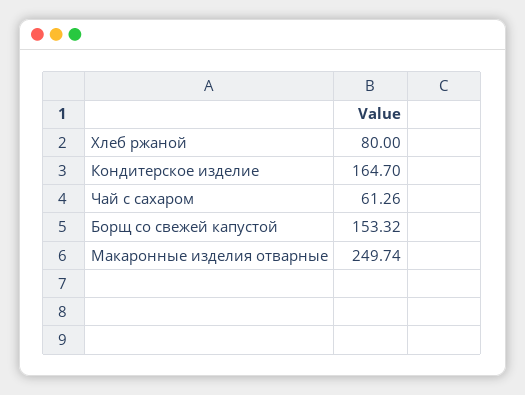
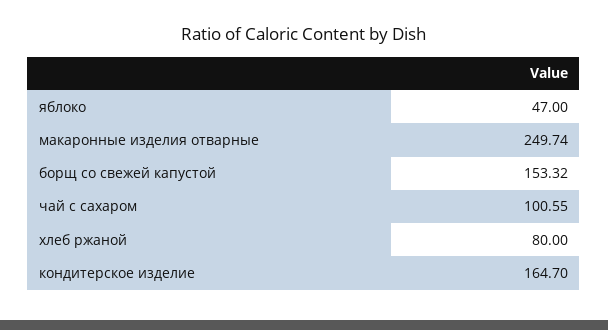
  {
    "Хлеб ржаной": 80,
    "Кондитерское изделие": 164.7,
-   "Чай с сахаром": 61.26,
+   "Чай с сахаром": 100.55,
    "Борщ со свежей капустой": 153.32,
-   "Макаронные изделия отварные": 249.74
+   "Макаронные изделия отварные": 249.74,
+   "яблоко": 47
  }

